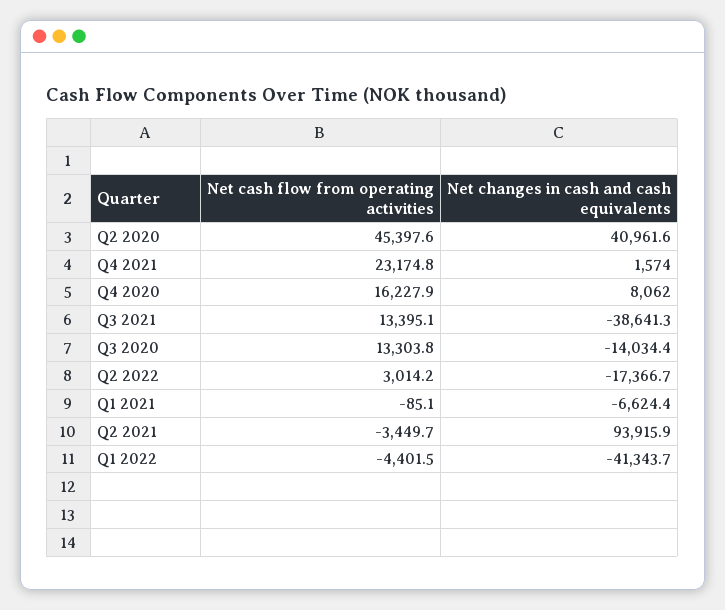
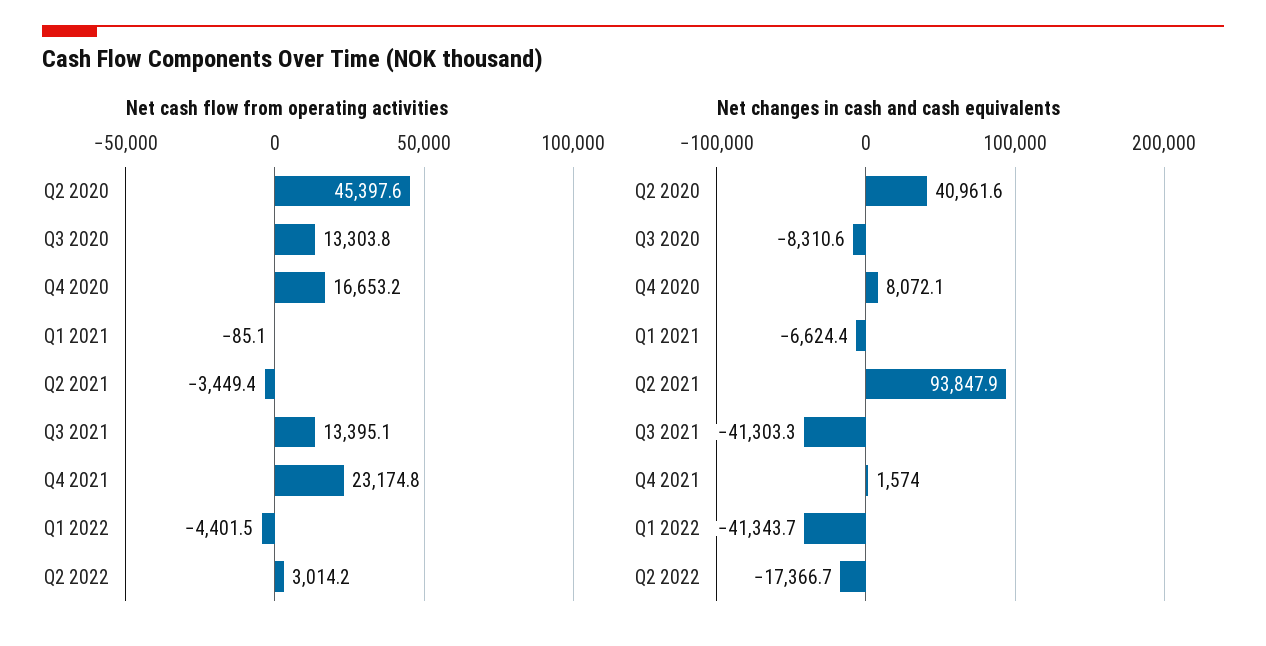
  {
    "Net cash flow from operating activities": {
      "Q2 2020": 45397.6,
      "Q4 2021": 23174.8,
-     "Q4 2020": 16227.9,
+     "Q4 2020": 16653.2,
      "Q3 2021": 13395.1,
      "Q3 2020": 13303.8,
      "Q2 2022": 3014.2,
      "Q1 2021": -85.1,
-     "Q2 2021": -3449.7,
+     "Q2 2021": -3449.4,
      "Q1 2022": -4401.5
    },
    "Net changes in cash and cash equivalents": {
      "Q2 2020": 40961.6,
      "Q4 2021": 1574,
-     "Q4 2020": 8062,
+     "Q4 2020": 8072.1,
-     "Q3 2021": -38641.3,
+     "Q3 2021": -41303.3,
-     "Q3 2020": -14034.4,
+     "Q3 2020": -8310.6,
      "Q2 2022": -17366.7,
      "Q1 2021": -6624.4,
-     "Q2 2021": 93915.9,
+     "Q2 2021": 93847.9,
      "Q1 2022": -41343.7
    }
  }

